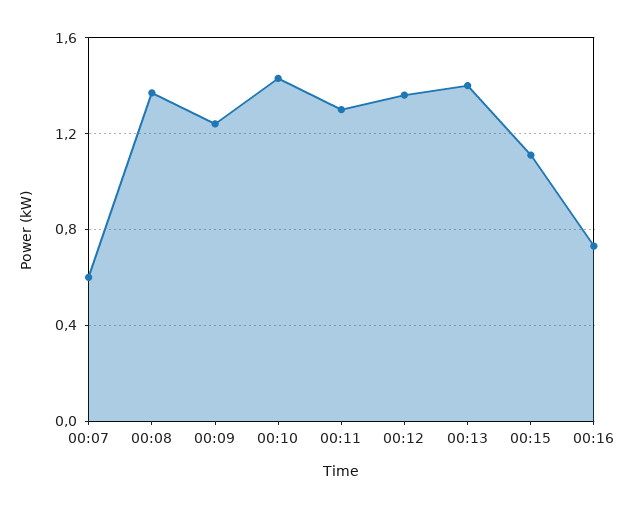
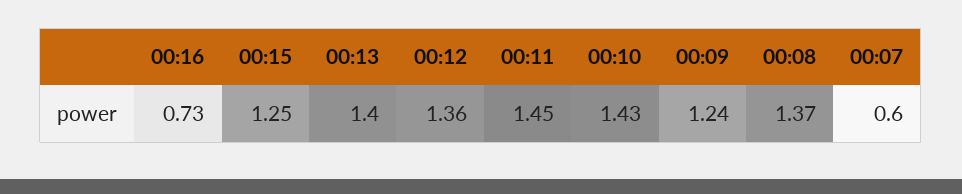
  {
    "00:07": 0.6,
    "00:08": 1.37,
    "00:09": 1.24,
    "00:10": 1.43,
-   "00:11": 1.3,
+   "00:11": 1.45,
    "00:12": 1.36,
    "00:13": 1.4,
-   "00:15": 1.1,
+   "00:15": 1.25,
    "00:16": 0.73
  }

